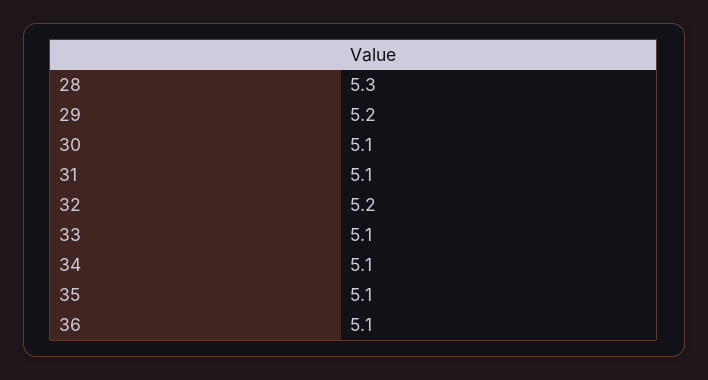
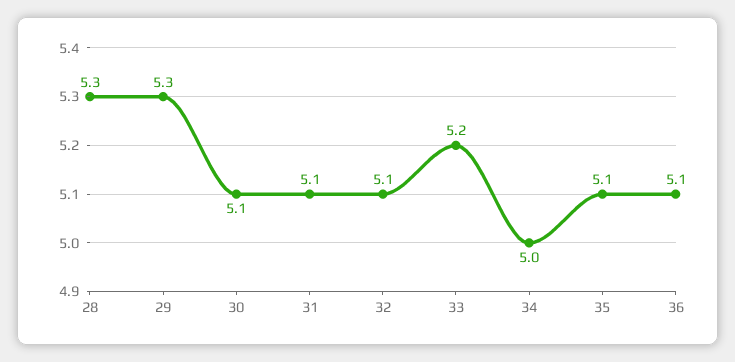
  {
    "28": 5.3,
-   "29": 5.2,
+   "29": 5.3,
    "30": 5.1,
    "31": 5.1,
-   "32": 5.2,
+   "32": 5.1,
-   "33": 5.1,
+   "33": 5.2,
-   "34": 5.1,
+   "34": 5,
    "35": 5.1,
    "36": 5.1
  }

